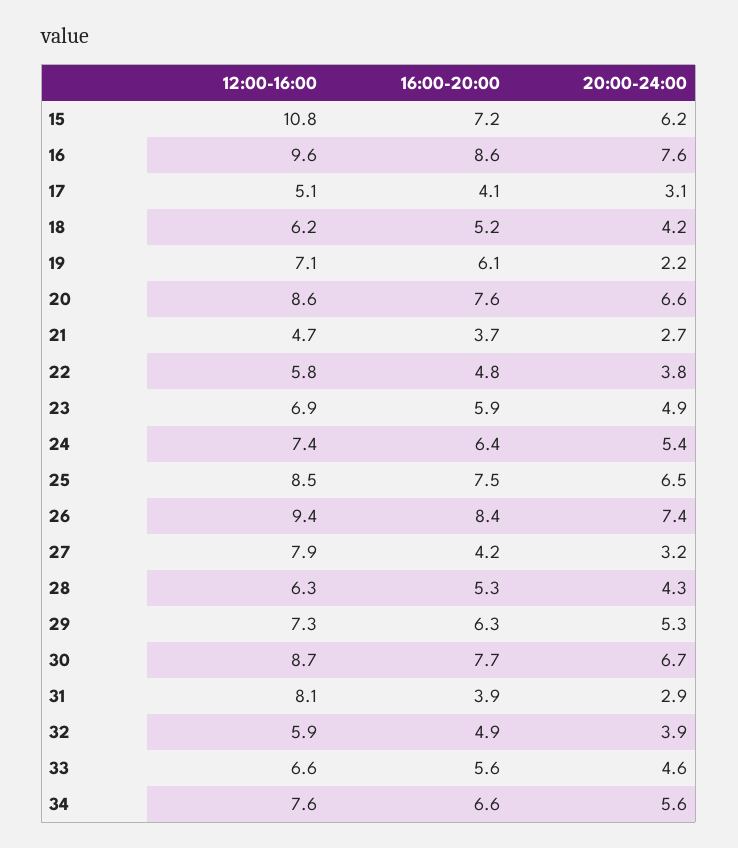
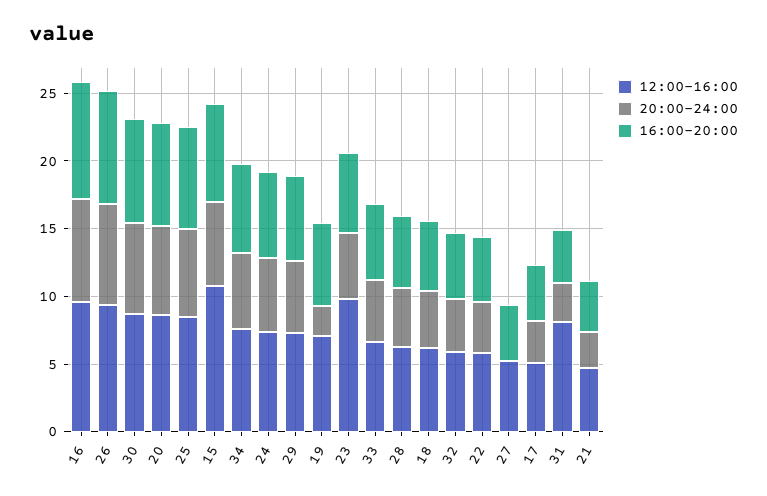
  {
    "12:00-16:00": {
      "15": 10.8,
      "16": 9.6,
      "17": 5.1,
      "18": 6.2,
      "19": 7.1,
      "20": 8.6,
      "21": 4.7,
      "22": 5.8,
-     "23": 6.9,
+     "23": 10,
      "24": 7.4,
      "25": 8.5,
      "26": 9.4,
-     "27": 7.9,
+     "27": 5,
      "28": 6.3,
      "29": 7.3,
      "30": 8.7,
      "31": 8.1,
      "32": 5.9,
      "33": 6.6,
      "34": 7.6
    },
    "16:00-20:00": {
      "15": 7.2,
      "16": 8.6,
      "17": 4.1,
      "18": 5.2,
      "19": 6.1,
      "20": 7.6,
      "21": 3.7,
      "22": 4.8,
      "23": 5.9,
      "24": 6.4,
      "25": 7.5,
      "26": 8.4,
      "27": 4.2,
      "28": 5.3,
      "29": 6.3,
      "30": 7.7,
      "31": 3.9,
      "32": 4.9,
      "33": 5.6,
      "34": 6.6
    },
    "20:00-24:00": {
      "15": 6.2,
      "16": 7.6,
      "17": 3.1,
      "18": 4.2,
      "19": 2.2,
      "20": 6.6,
      "21": 2.7,
      "22": 3.8,
      "23": 4.9,
      "24": 5.4,
      "25": 6.5,
      "26": 7.4,
-     "27": 3.2,
+     "27": 0,
      "28": 4.3,
      "29": 5.3,
      "30": 6.7,
      "31": 2.9,
      "32": 3.9,
      "33": 4.6,
      "34": 5.6
    }
  }

